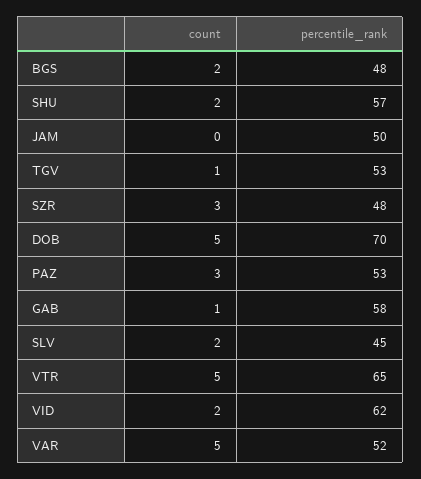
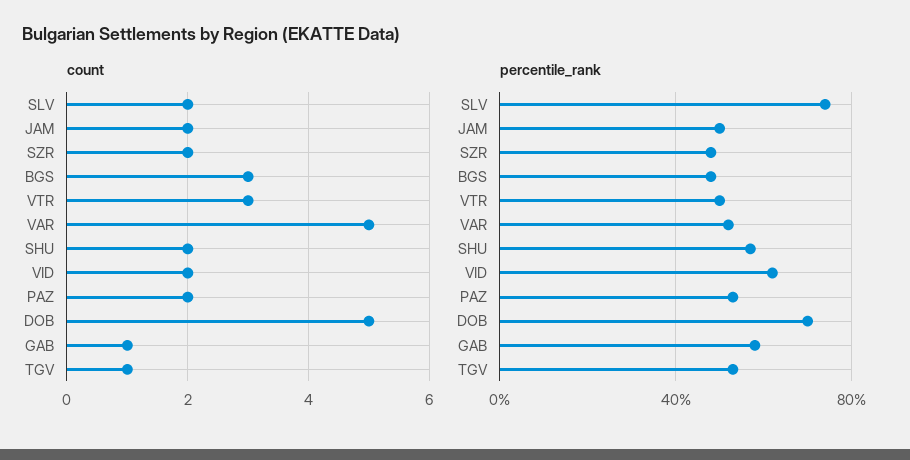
  {
    "count": {
-     "BGS": 2,
+     "BGS": 3,
      "SHU": 2,
-     "JAM": 0,
+     "JAM": 2,
      "TGV": 1,
-     "SZR": 3,
+     "SZR": 2,
      "DOB": 5,
-     "PAZ": 3,
+     "PAZ": 2,
      "GAB": 1,
      "SLV": 2,
-     "VTR": 5,
+     "VTR": 3,
      "VID": 2,
      "VAR": 5
    },
    "percentile_rank": {
      "BGS": 48,
      "SHU": 57,
      "JAM": 50,
      "TGV": 53,
      "SZR": 48,
      "DOB": 70,
      "PAZ": 53,
      "GAB": 58,
-     "SLV": 45,
+     "SLV": 75,
-     "VTR": 65,
+     "VTR": 50,
      "VID": 62,
      "VAR": 52
    }
  }

